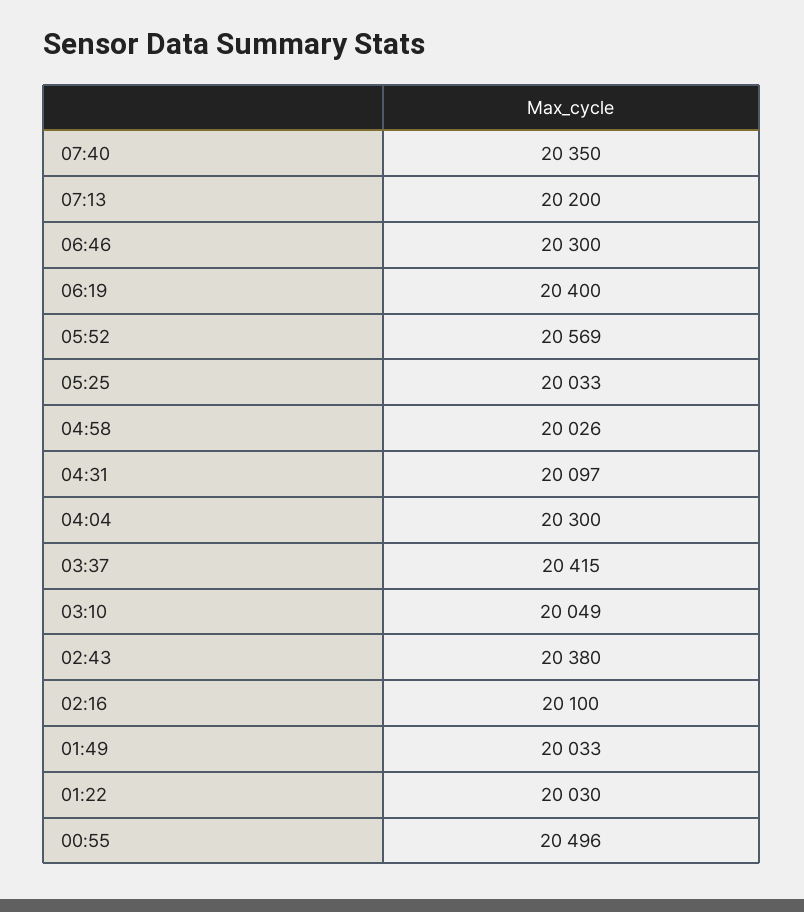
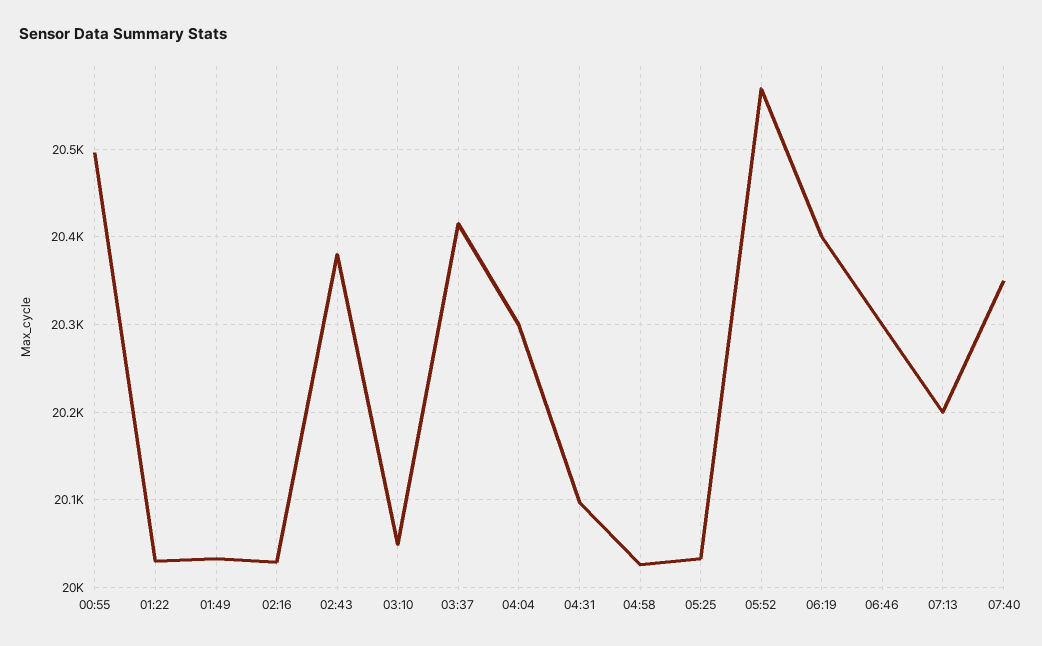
  {
    "07:40": 20350,
    "07:13": 20200,
    "06:46": 20300,
    "06:19": 20400,
    "05:52": 20569,
    "05:25": 20033,
    "04:58": 20026,
    "04:31": 20097,
    "04:04": 20300,
    "03:37": 20415,
    "03:10": 20049,
    "02:43": 20380,
-   "02:16": 20100,
+   "02:16": 20030,
    "01:49": 20033,
    "01:22": 20030,
    "00:55": 20496
  }

